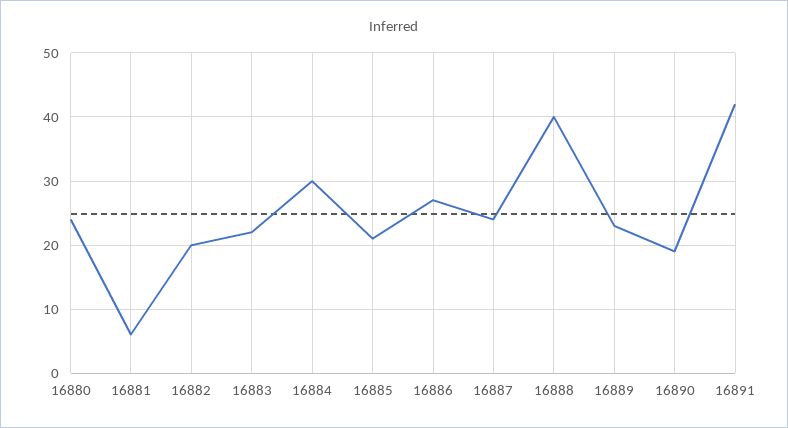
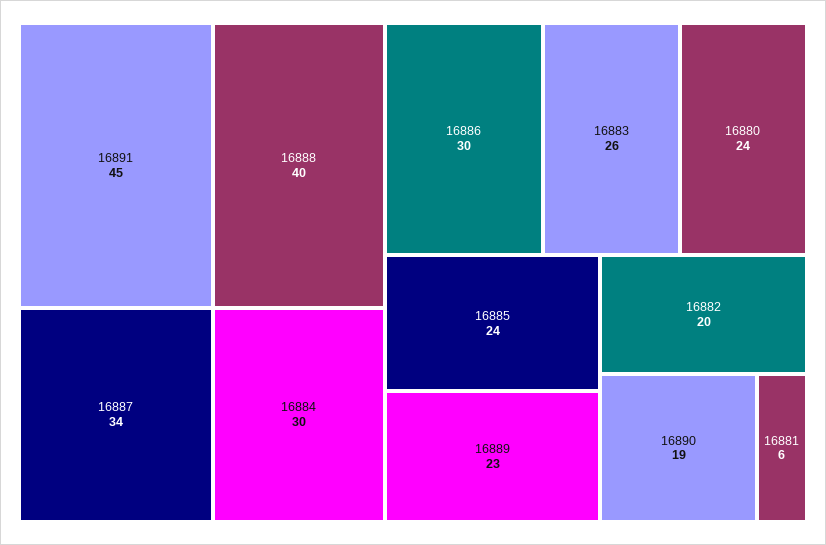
  {
    "16880": 24,
    "16881": 6,
    "16882": 20,
-   "16883": 22,
+   "16883": 26,
    "16884": 30,
-   "16885": 21,
+   "16885": 24,
-   "16886": 27,
+   "16886": 30,
-   "16887": 24,
+   "16887": 34,
    "16888": 40,
    "16889": 23,
    "16890": 19,
-   "16891": 42
+   "16891": 45
  }

